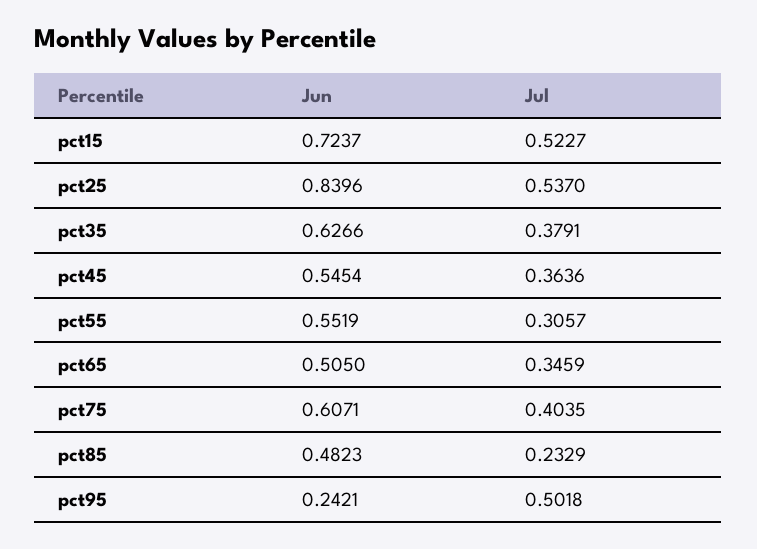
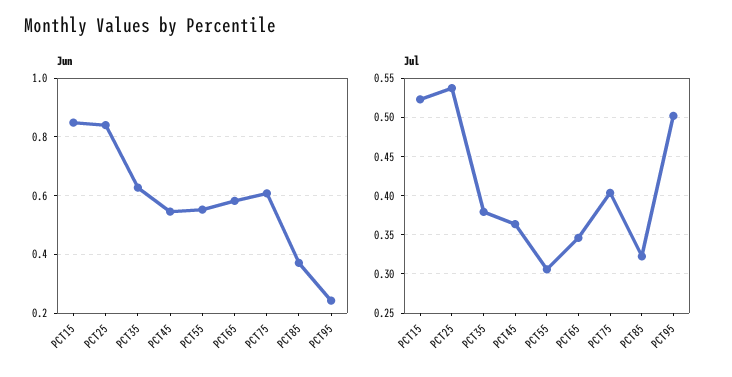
  {
    "Jun": {
-     "pct15": 0.7237,
+     "pct15": 0.85,
      "pct25": 0.8396,
      "pct35": 0.6266,
      "pct45": 0.5454,
      "pct55": 0.5519,
-     "pct65": 0.505,
+     "pct65": 0.575,
      "pct75": 0.6071,
-     "pct85": 0.4823,
+     "pct85": 0.375,
      "pct95": 0.2421
    },
    "Jul": {
      "pct15": 0.5227,
      "pct25": 0.537,
      "pct35": 0.3791,
      "pct45": 0.3636,
      "pct55": 0.3057,
      "pct65": 0.3459,
      "pct75": 0.4035,
-     "pct85": 0.2329,
+     "pct85": 0.32,
      "pct95": 0.5018
    }
  }

